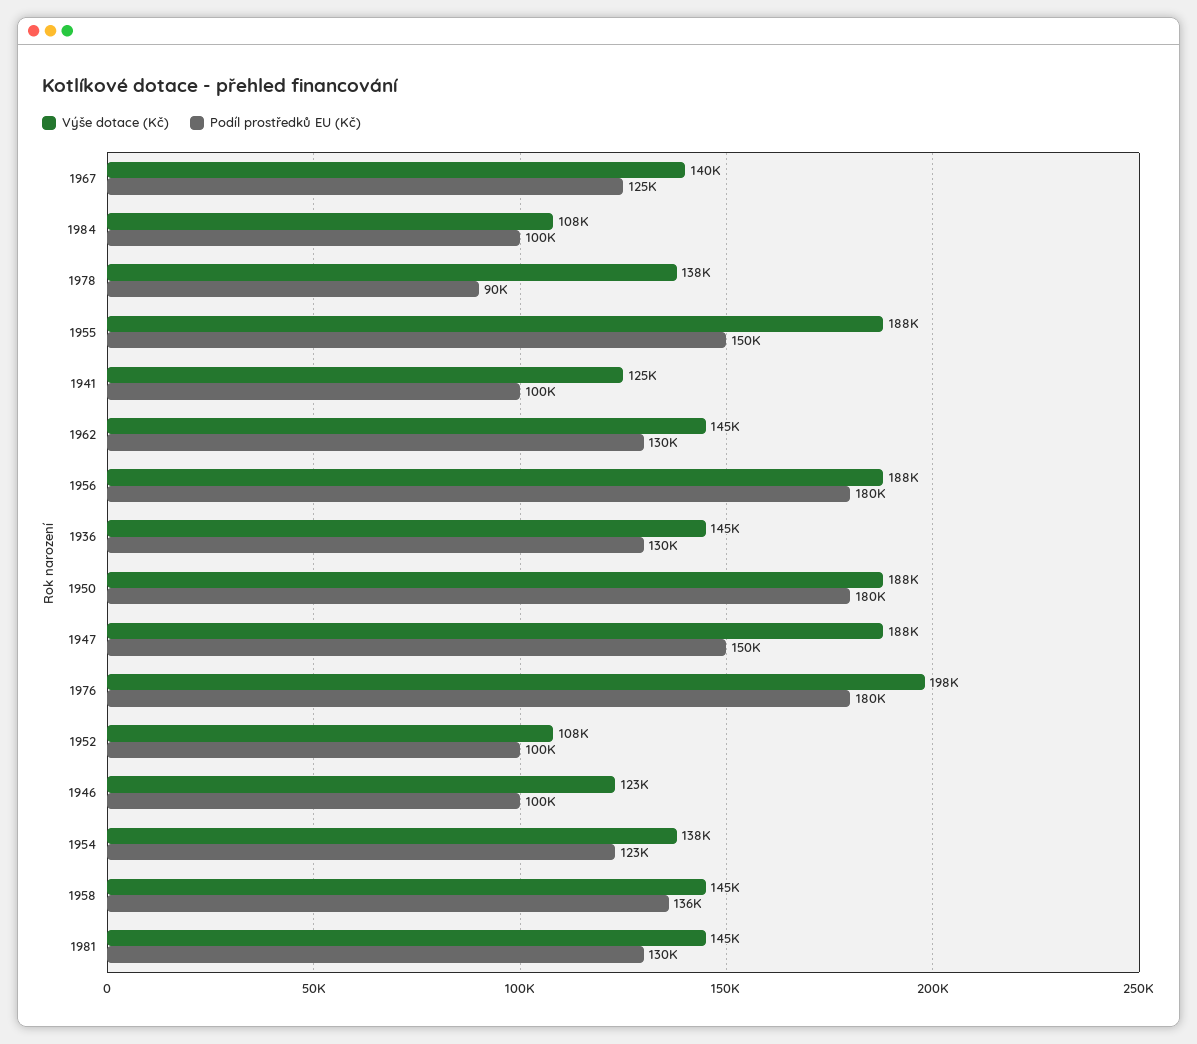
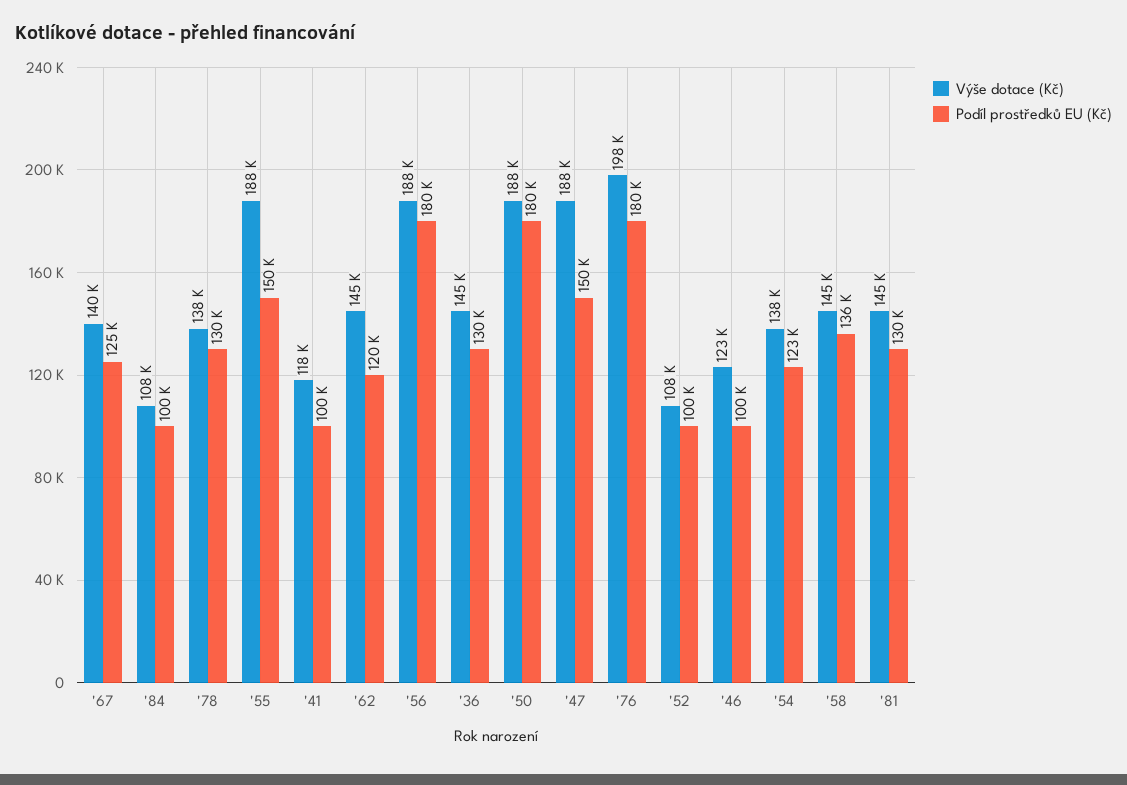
  {
    "Výše dotace (Kč)": {
      "1967": 140000,
      "1984": 108000,
      "1978": 138000,
      "1955": 188000,
-     "1941": 125000,
+     "1941": 118000,
      "1962": 145000,
      "1956": 188000,
      "1936": 145000,
      "1950": 188000,
      "1947": 188000,
      "1976": 198000,
      "1952": 108000,
      "1946": 123000,
      "1954": 138000,
      "1958": 145000,
      "1981": 145000
    },
    "Podíl prostředků EU (Kč)": {
      "1967": 125000,
      "1984": 100000,
-     "1978": 90000,
+     "1978": 130000,
      "1955": 150000,
      "1941": 100000,
-     "1962": 130000,
+     "1962": 120000,
      "1956": 180000,
      "1936": 130000,
      "1950": 180000,
      "1947": 150000,
      "1976": 180000,
      "1952": 100000,
      "1946": 100000,
      "1954": 123000,
      "1958": 136000,
      "1981": 130000
    }
  }

